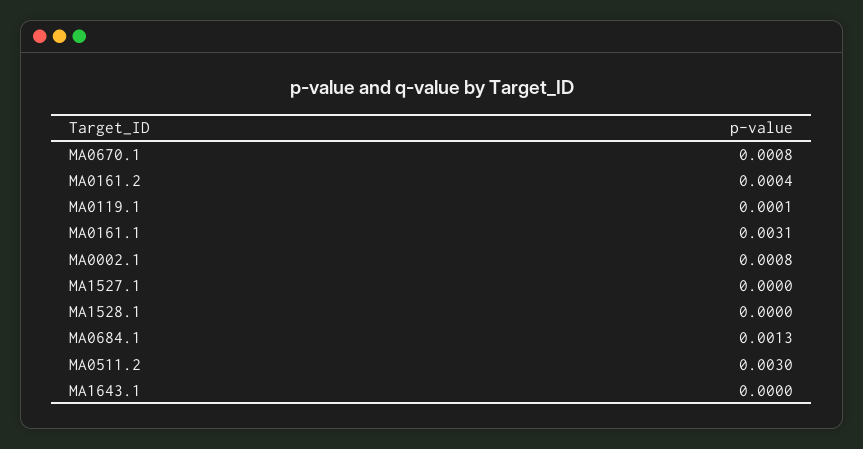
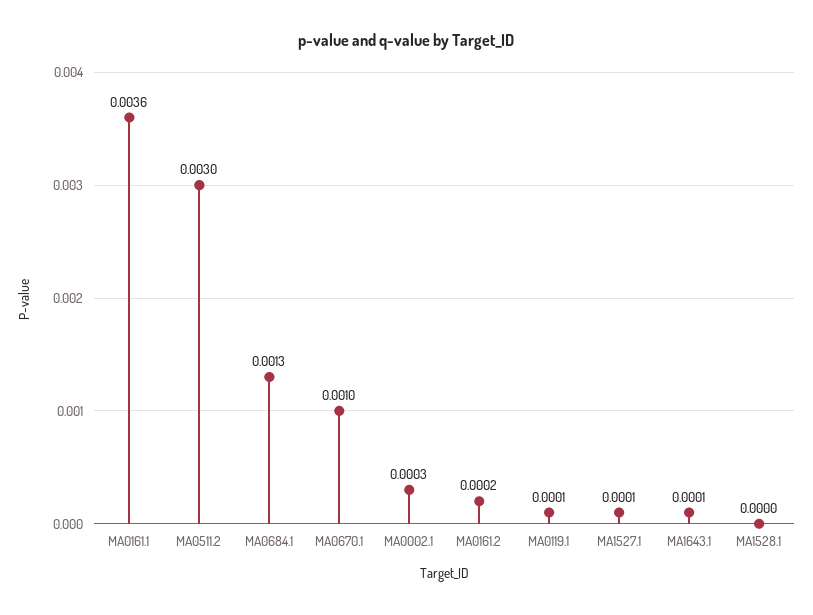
  {
-   "MA0670.1": 0.0008,
+   "MA0670.1": 0.001,
-   "MA0161.2": 0.0004,
+   "MA0161.2": 0.0002,
    "MA0119.1": 0.0001,
-   "MA0161.1": 0.0031,
+   "MA0161.1": 0.0036,
-   "MA0002.1": 0.0008,
+   "MA0002.1": 0.0003,
-   "MA1527.1": 0,
+   "MA1527.1": 0.0001,
    "MA1528.1": 0,
    "MA0684.1": 0.0013,
    "MA0511.2": 0.003,
-   "MA1643.1": 0
+   "MA1643.1": 0.0001
  }

